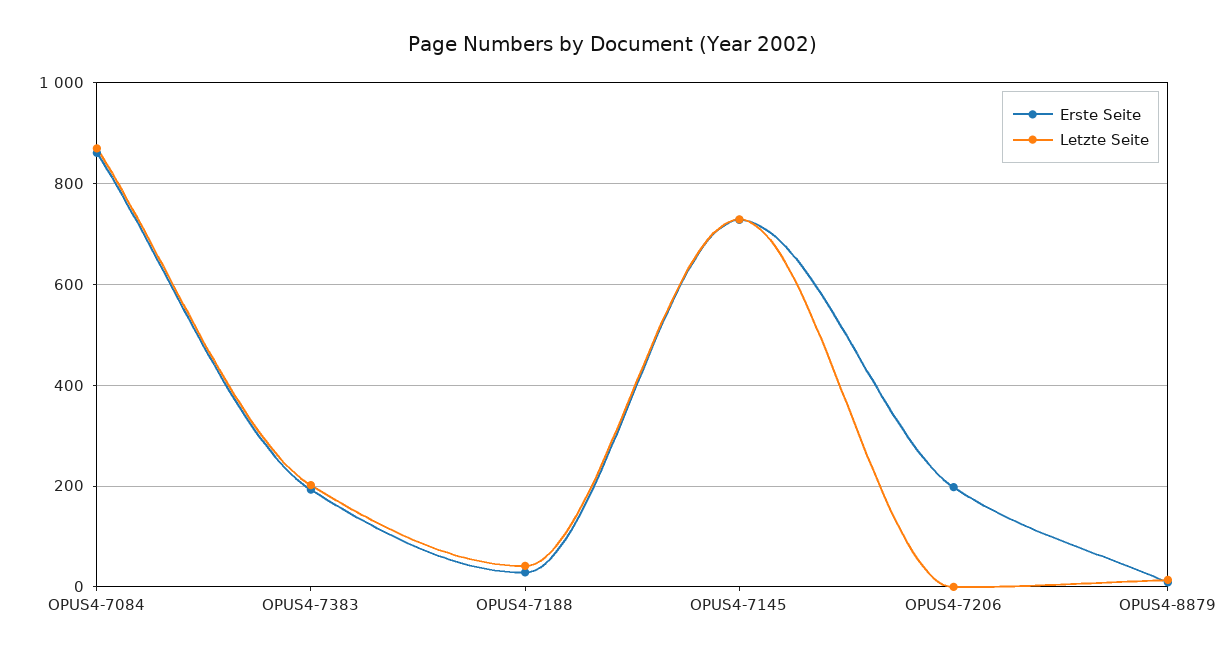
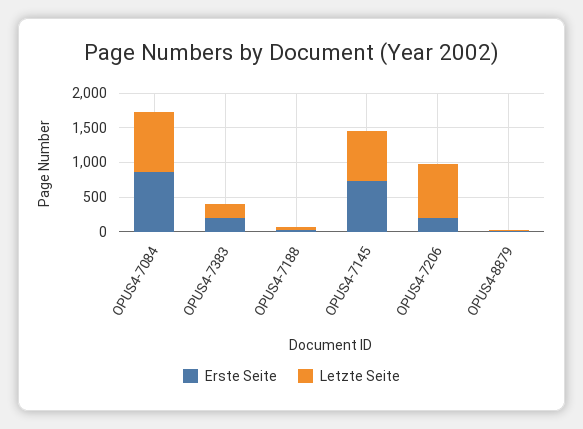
  {
    "Erste Seite": {
      "OPUS4-7084": 860,
      "OPUS4-7383": 200,
      "OPUS4-7188": 20,
      "OPUS4-7145": 720,
      "OPUS4-7206": 200,
      "OPUS4-8879": 0
    },
    "Letzte Seite": {
      "OPUS4-7084": 880,
      "OPUS4-7383": 200,
      "OPUS4-7188": 40,
      "OPUS4-7145": 720,
-     "OPUS4-7206": 0,
+     "OPUS4-7206": 750,
      "OPUS4-8879": 20
    }
  }

